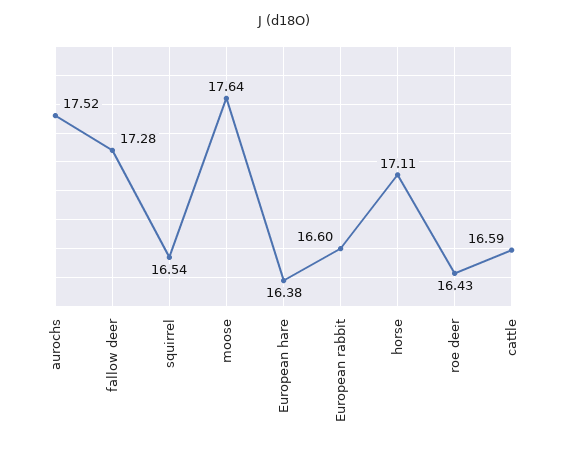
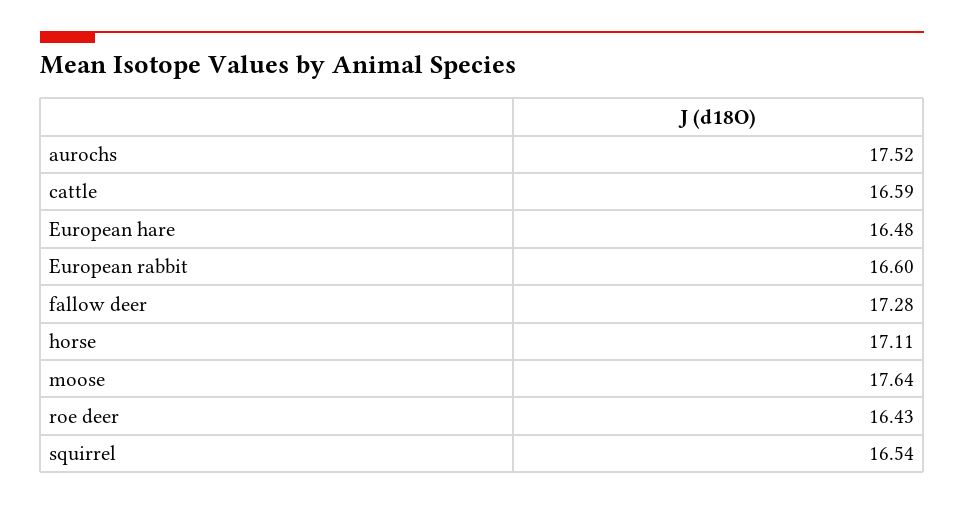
  {
    "aurochs": 17.52,
    "fallow deer": 17.28,
    "squirrel": 16.54,
    "moose": 17.64,
-   "European hare": 16.38,
+   "European hare": 16.48,
    "European rabbit": 16.6,
    "horse": 17.11,
    "roe deer": 16.43,
    "cattle": 16.59
  }

